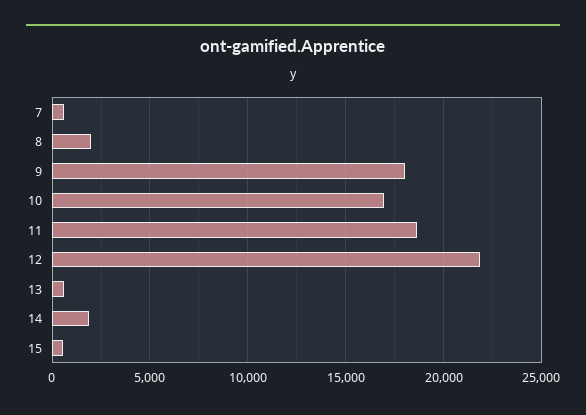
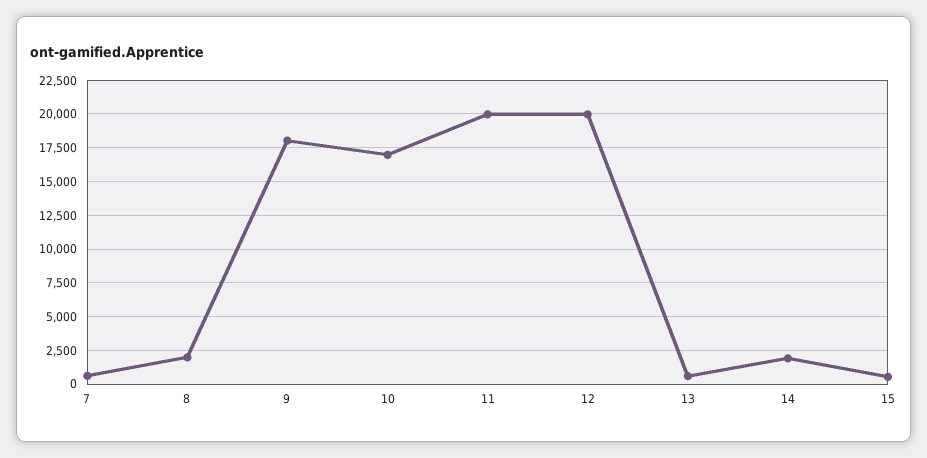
  {
    "7": 500,
    "8": 2000,
    "9": 18000,
    "10": 17000,
-   "11": 18500,
+   "11": 20000,
-   "12": 22000,
+   "12": 20000,
    "13": 500,
    "14": 2000,
    "15": 500
  }

